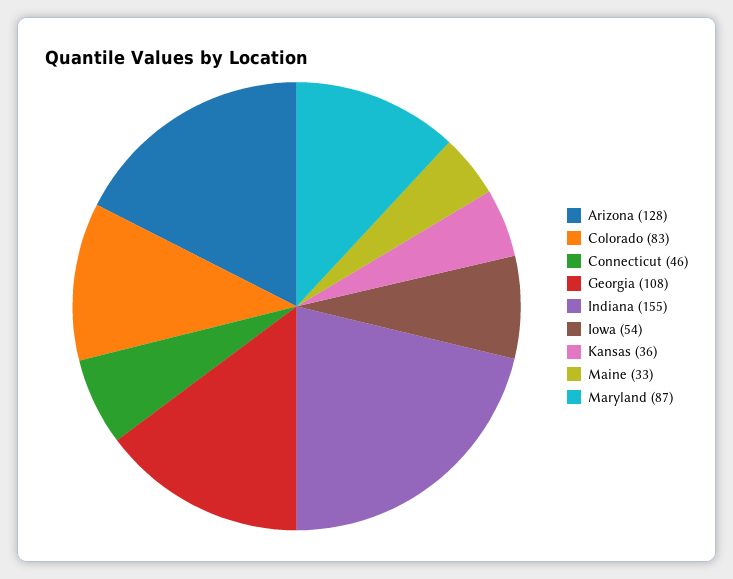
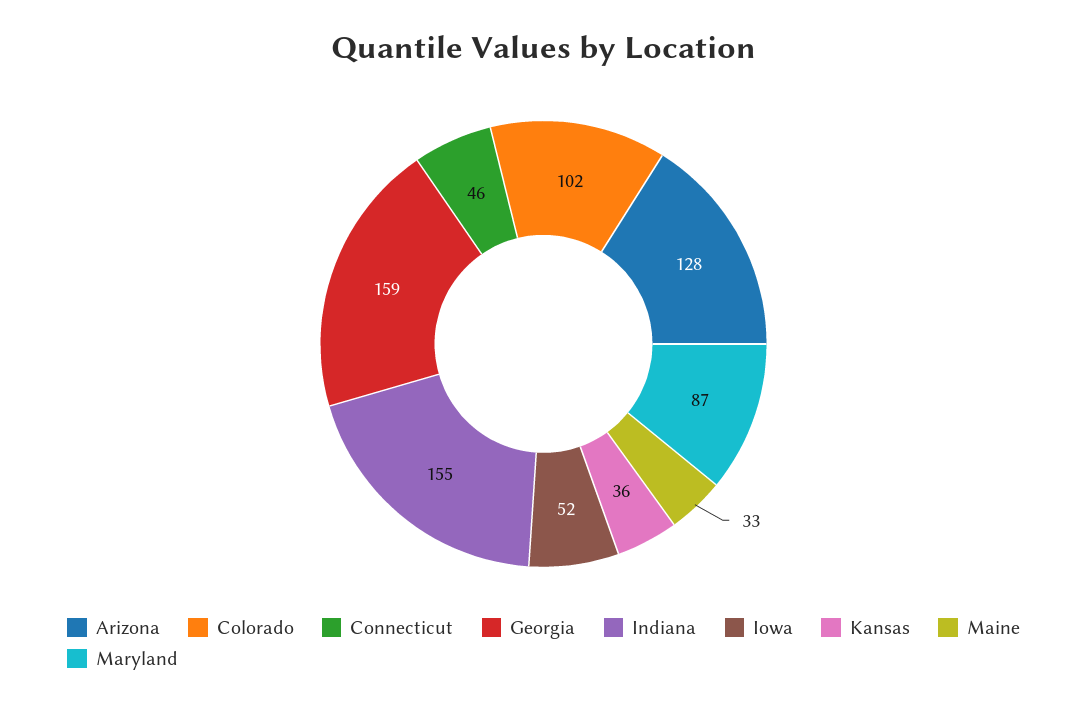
  {
    "Arizona": 128,
-   "Colorado": 83,
+   "Colorado": 102,
    "Connecticut": 46,
-   "Georgia": 108,
+   "Georgia": 159,
    "Indiana": 155,
-   "Iowa": 54,
+   "Iowa": 52,
    "Kansas": 36,
    "Maine": 33,
    "Maryland": 87
  }

